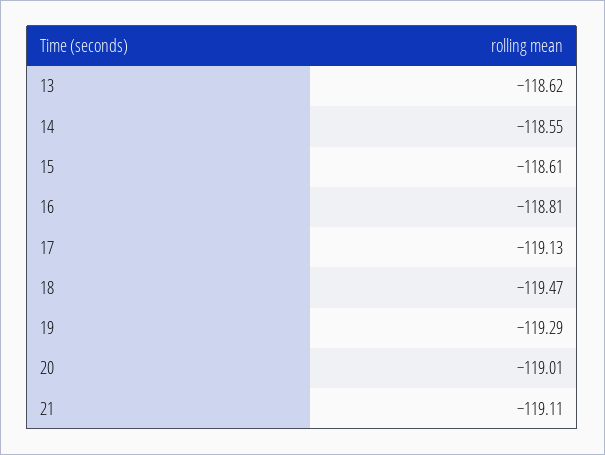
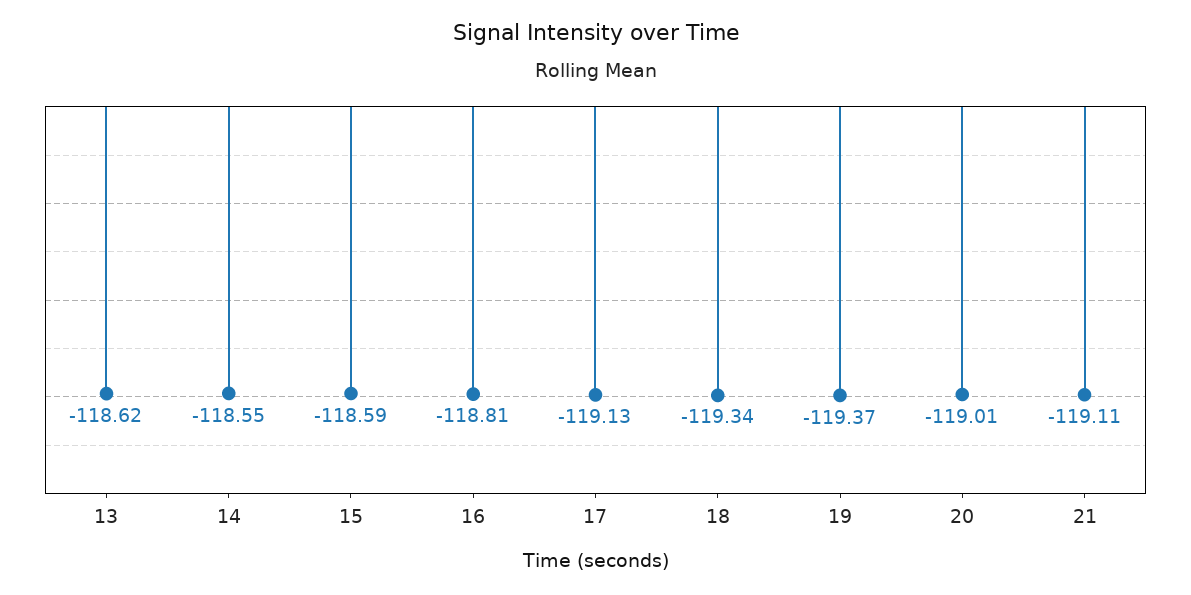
  {
    "13": -118.62,
    "14": -118.55,
-   "15": -118.61,
+   "15": -118.59,
    "16": -118.81,
    "17": -119.13,
-   "18": -119.47,
+   "18": -119.34,
-   "19": -119.29,
+   "19": -119.37,
    "20": -119.01,
    "21": -119.11
  }

